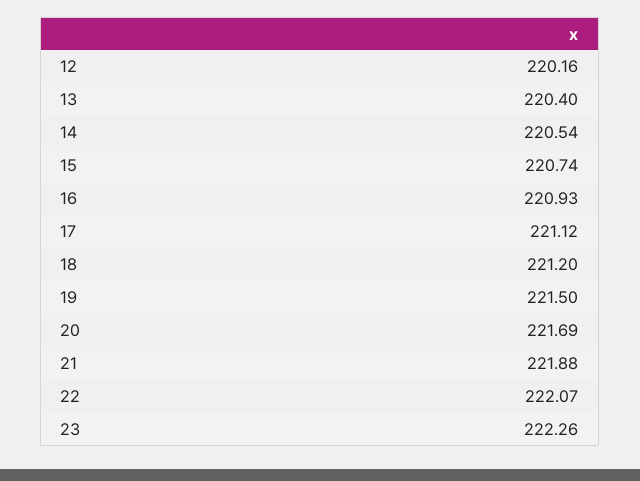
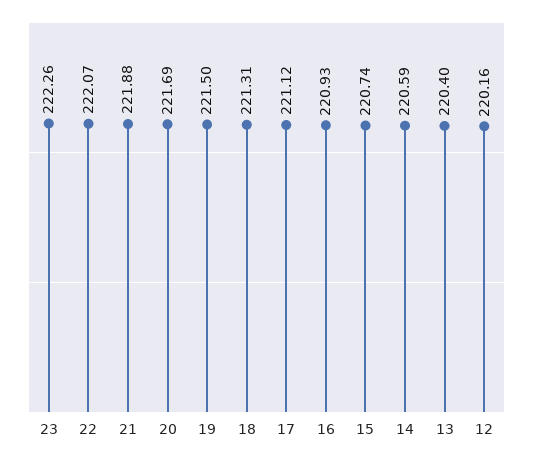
  {
    "12": 220.16,
    "13": 220.4,
-   "14": 220.54,
+   "14": 220.59,
    "15": 220.74,
    "16": 220.93,
    "17": 221.12,
-   "18": 221.2,
+   "18": 221.31,
    "19": 221.5,
    "20": 221.69,
    "21": 221.88,
    "22": 222.07,
    "23": 222.26
  }

